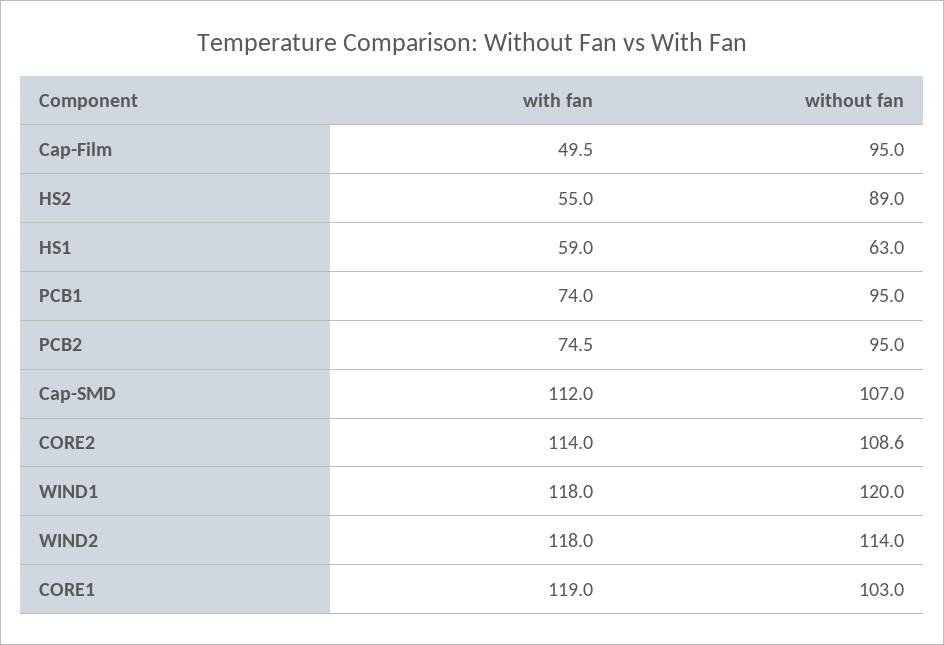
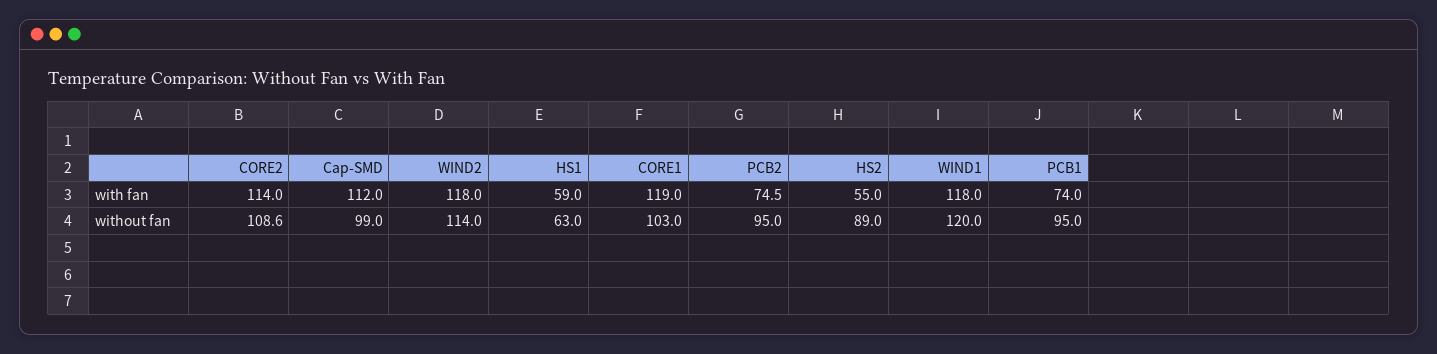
  {
    "with fan": {
-     "Cap-Film": 49.5,
      "HS2": 55,
      "HS1": 59,
      "PCB1": 74,
      "PCB2": 74.5,
      "Cap-SMD": 112,
      "CORE2": 114,
      "WIND1": 118,
      "WIND2": 118,
      "CORE1": 119
    },
    "without fan": {
-     "Cap-Film": 95,
      "HS2": 89,
      "HS1": 63,
      "PCB1": 95,
      "PCB2": 95,
-     "Cap-SMD": 107,
+     "Cap-SMD": 99,
      "CORE2": 108.6,
      "WIND1": 120,
      "WIND2": 114,
      "CORE1": 103
    }
  }

